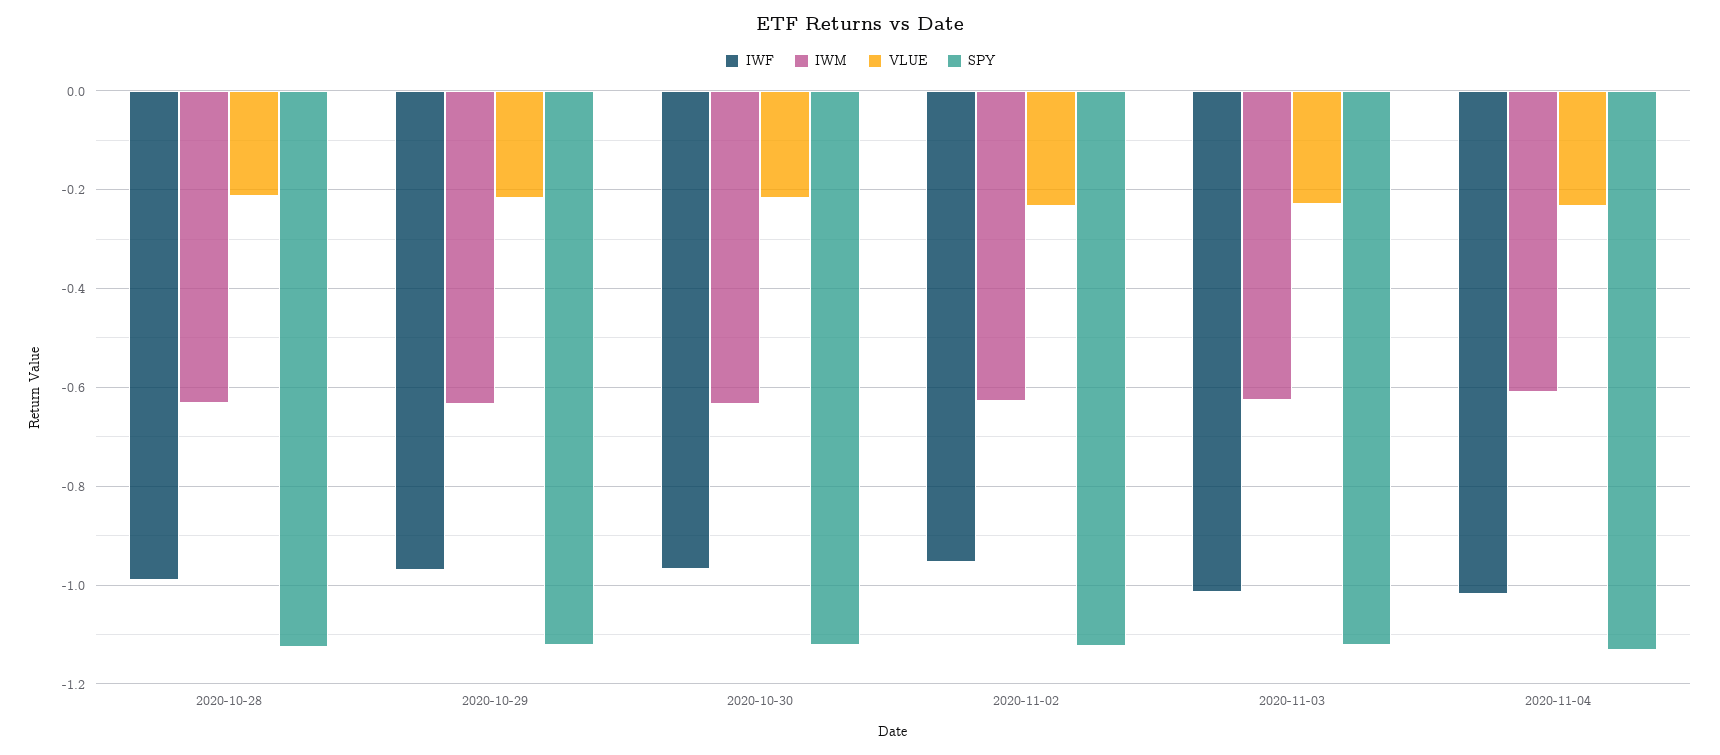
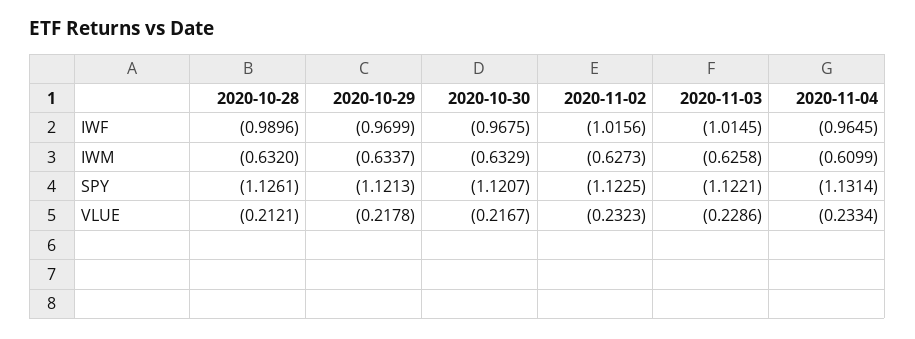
  {
    "IWF": {
      "2020-10-28": -0.9896,
      "2020-10-29": -0.9699,
      "2020-10-30": -0.9675,
-     "2020-11-02": -0.96,
+     "2020-11-02": -1.0156,
      "2020-11-03": -1.0145,
-     "2020-11-04": -1.02
+     "2020-11-04": -0.9645
    },
    "IWM": {
      "2020-10-28": -0.632,
      "2020-10-29": -0.6337,
      "2020-10-30": -0.6329,
      "2020-11-02": -0.6273,
      "2020-11-03": -0.6258,
      "2020-11-04": -0.6099
    },
    "VLUE": {
      "2020-10-28": -0.2121,
      "2020-10-29": -0.2178,
      "2020-10-30": -0.2167,
      "2020-11-02": -0.2323,
      "2020-11-03": -0.2286,
      "2020-11-04": -0.2334
    },
    "SPY": {
      "2020-10-28": -1.1261,
      "2020-10-29": -1.1213,
      "2020-10-30": -1.1207,
      "2020-11-02": -1.1225,
      "2020-11-03": -1.1221,
      "2020-11-04": -1.1314
    }
  }

